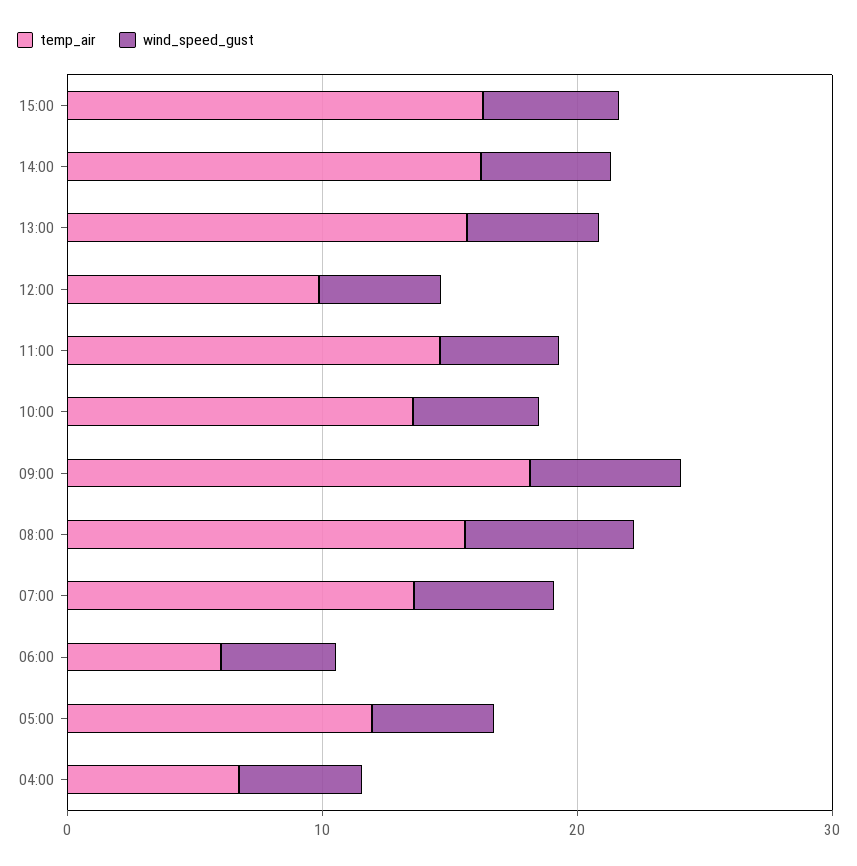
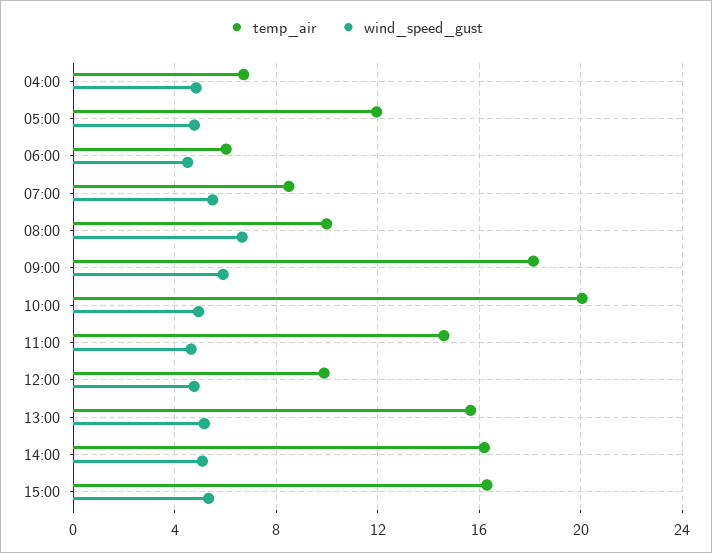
  {
    "temp_air": {
      "15:00": 16.5,
      "14:00": 16,
      "13:00": 15.5,
      "12:00": 10,
      "11:00": 14.5,
-     "10:00": 14,
+     "10:00": 20,
      "09:00": 18,
-     "08:00": 16,
+     "08:00": 10,
-     "07:00": 14,
+     "07:00": 8.5,
      "06:00": 6,
      "05:00": 12,
      "04:00": 6.5
    },
    "wind_speed_gust": {
      "15:00": 5.5,
      "14:00": 5,
      "13:00": 5,
      "12:00": 5,
      "11:00": 4.5,
      "10:00": 5,
      "09:00": 6,
      "08:00": 6.5,
      "07:00": 5.5,
      "06:00": 4.5,
      "05:00": 5,
      "04:00": 5
    }
  }

